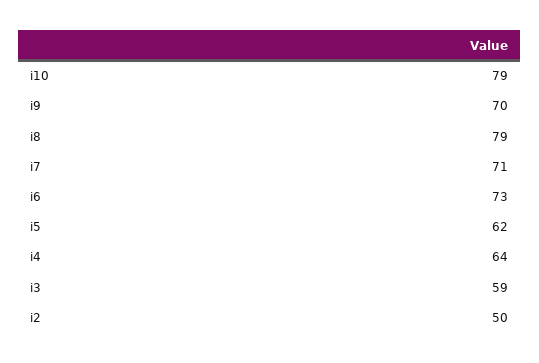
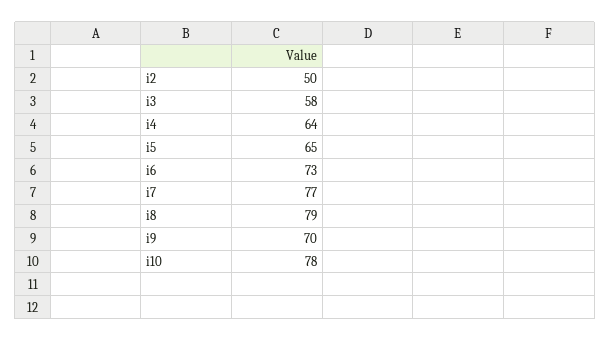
  {
-   "i10": 79,
+   "i10": 78,
    "i9": 70,
    "i8": 79,
-   "i7": 71,
+   "i7": 77,
    "i6": 73,
-   "i5": 62,
+   "i5": 65,
    "i4": 64,
-   "i3": 59,
+   "i3": 58,
    "i2": 50
  }

